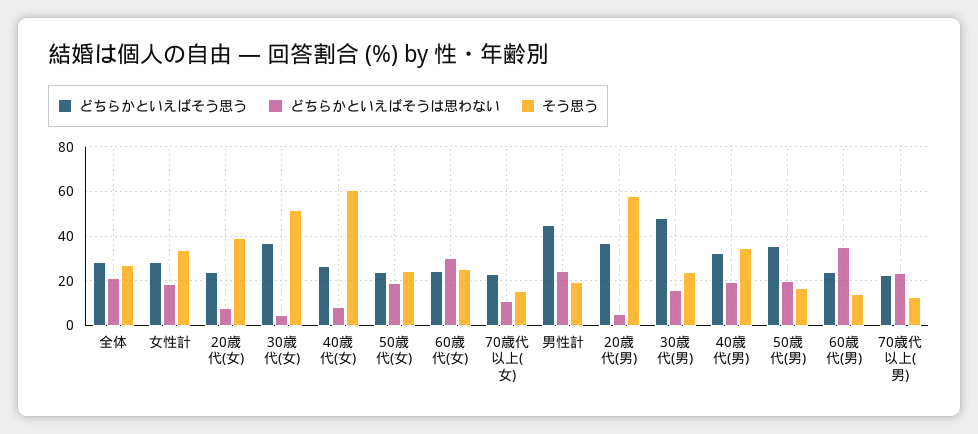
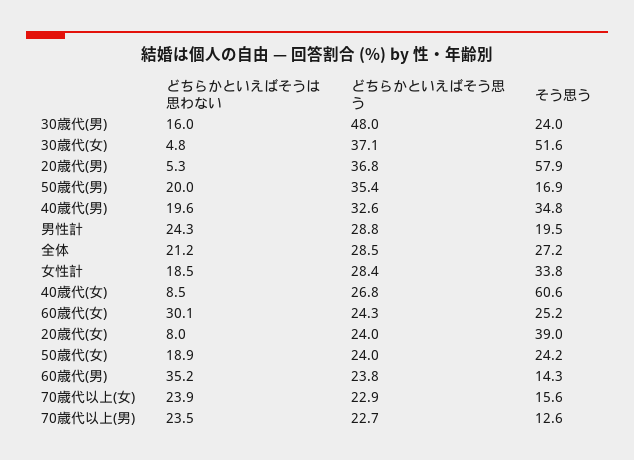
  {
    "どちらかといえばそう思う": {
      "全体": 28.5,
      "女性計": 28.4,
      "20歳代(女)": 24,
      "30歳代(女)": 37.1,
      "40歳代(女)": 26.8,
      "50歳代(女)": 24,
      "60歳代(女)": 24.3,
      "70歳代以上(女)": 22.9,
-     "男性計": 45,
+     "男性計": 28.8,
      "20歳代(男)": 36.8,
      "30歳代(男)": 48,
      "40歳代(男)": 32.6,
      "50歳代(男)": 35.4,
      "60歳代(男)": 23.8,
      "70歳代以上(男)": 22.7
    },
    "どちらかといえばそうは思わない": {
      "全体": 21.2,
      "女性計": 18.5,
      "20歳代(女)": 8,
      "30歳代(女)": 4.8,
      "40歳代(女)": 8.5,
      "50歳代(女)": 18.9,
      "60歳代(女)": 30.1,
-     "70歳代以上(女)": 10,
+     "70歳代以上(女)": 23.9,
      "男性計": 24.3,
      "20歳代(男)": 5.3,
      "30歳代(男)": 16,
      "40歳代(男)": 19.6,
      "50歳代(男)": 20,
      "60歳代(男)": 35.2,
      "70歳代以上(男)": 23.5
    },
    "そう思う": {
      "全体": 27.2,
      "女性計": 33.8,
      "20歳代(女)": 39,
      "30歳代(女)": 51.6,
      "40歳代(女)": 60.6,
      "50歳代(女)": 24.2,
      "60歳代(女)": 25.2,
      "70歳代以上(女)": 15.6,
      "男性計": 19.5,
      "20歳代(男)": 57.9,
      "30歳代(男)": 24,
      "40歳代(男)": 34.8,
      "50歳代(男)": 16.9,
      "60歳代(男)": 14.3,
      "70歳代以上(男)": 12.6
    }
  }

